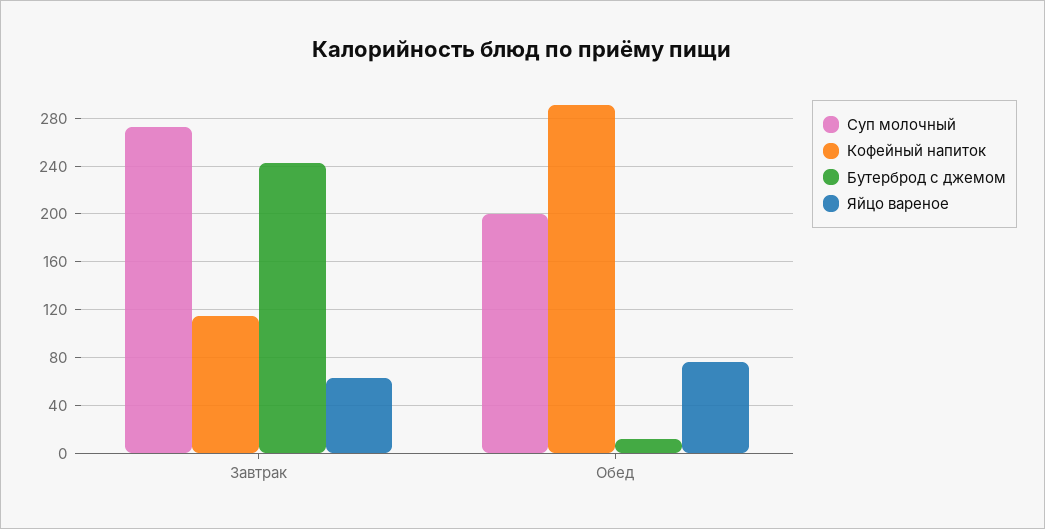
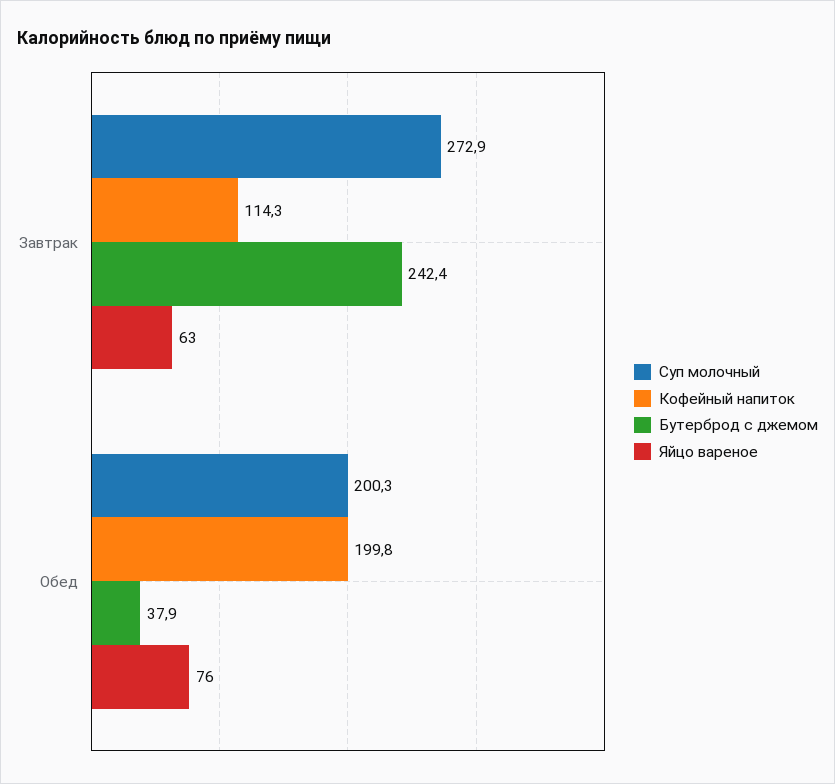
  {
    "Суп молочный": {
      "Завтрак": 272.9,
      "Обед": 200.3
    },
    "Кофейный напиток": {
      "Завтрак": 114.3,
-     "Обед": 290
+     "Обед": 199.8
    },
    "Бутерброд с джемом": {
      "Завтрак": 242.4,
-     "Обед": 10
+     "Обед": 37.9
    },
    "Яйцо вареное": {
      "Завтрак": 63,
      "Обед": 76
    }
  }

